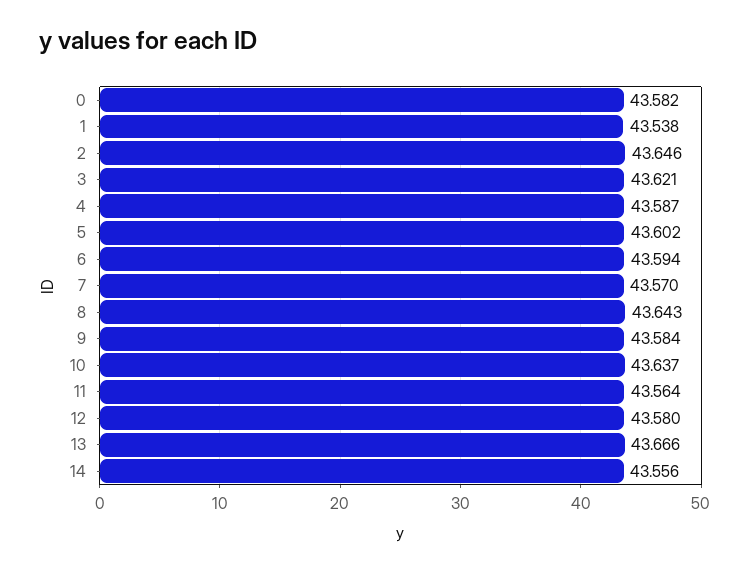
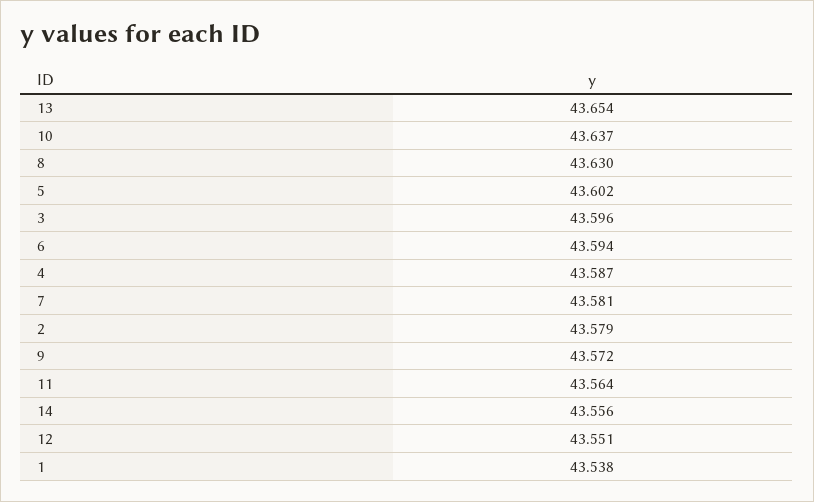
  {
-   "0": 43.582,
    "1": 43.538,
-   "2": 43.646,
+   "2": 43.579,
-   "3": 43.621,
+   "3": 43.596,
    "4": 43.587,
    "5": 43.602,
    "6": 43.594,
-   "7": 43.57,
+   "7": 43.581,
-   "8": 43.643,
+   "8": 43.63,
-   "9": 43.584,
+   "9": 43.572,
    "10": 43.637,
    "11": 43.564,
-   "12": 43.58,
+   "12": 43.551,
-   "13": 43.666,
+   "13": 43.654,
    "14": 43.556
  }

